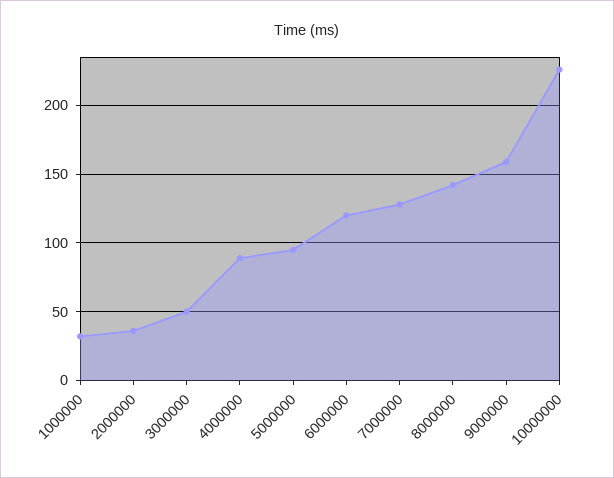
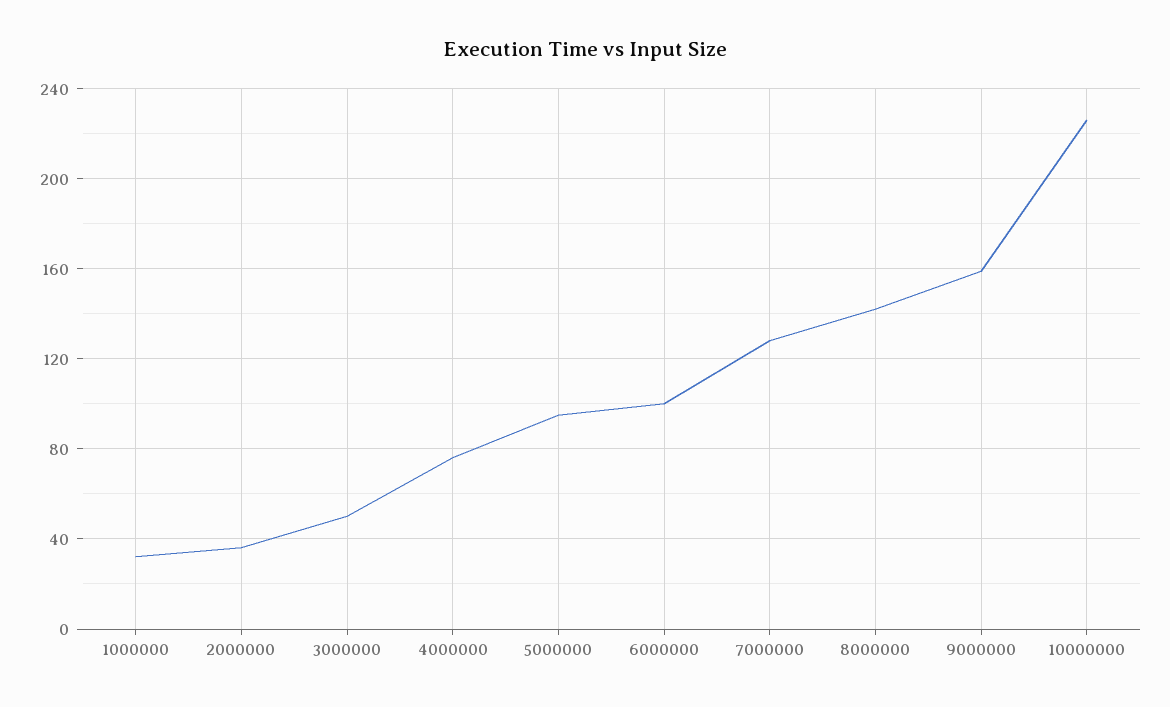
  {
    "1000000": 30,
    "2000000": 35,
    "3000000": 50,
-   "4000000": 90,
+   "4000000": 75,
    "5000000": 95,
-   "6000000": 120,
+   "6000000": 100,
    "7000000": 130,
    "8000000": 140,
    "9000000": 160,
    "10000000": 225
  }

